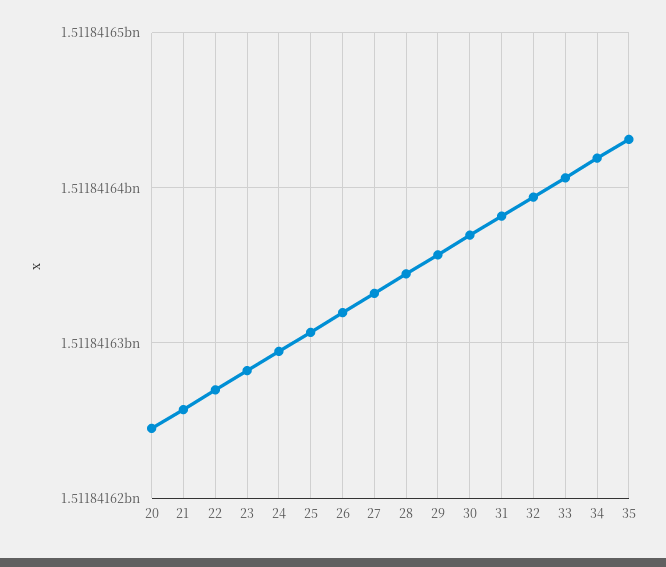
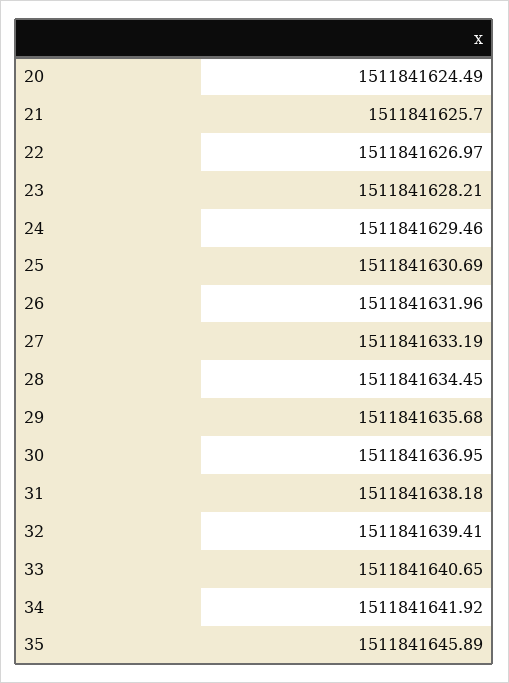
  {
    "20": 1511841624.49,
    "21": 1511841625.7,
    "22": 1511841626.97,
    "23": 1511841628.21,
    "24": 1511841629.46,
    "25": 1511841630.69,
    "26": 1511841631.96,
    "27": 1511841633.19,
    "28": 1511841634.45,
    "29": 1511841635.68,
    "30": 1511841636.95,
    "31": 1511841638.18,
    "32": 1511841639.41,
    "33": 1511841640.65,
    "34": 1511841641.92,
-   "35": 1511841643
+   "35": 1511841645.89
  }

